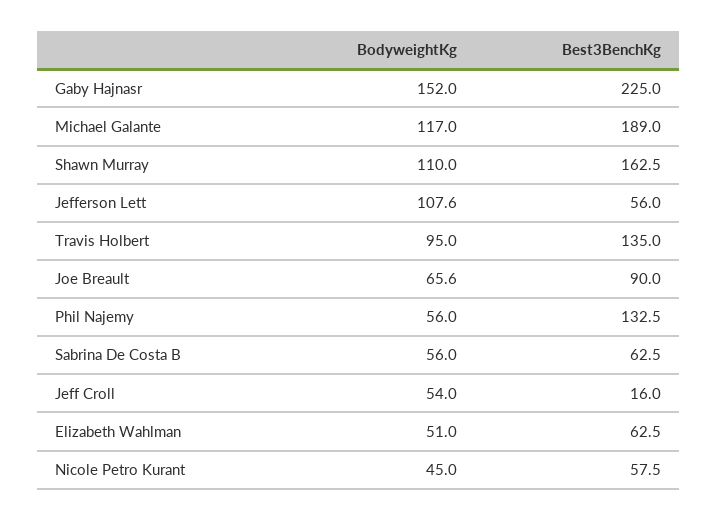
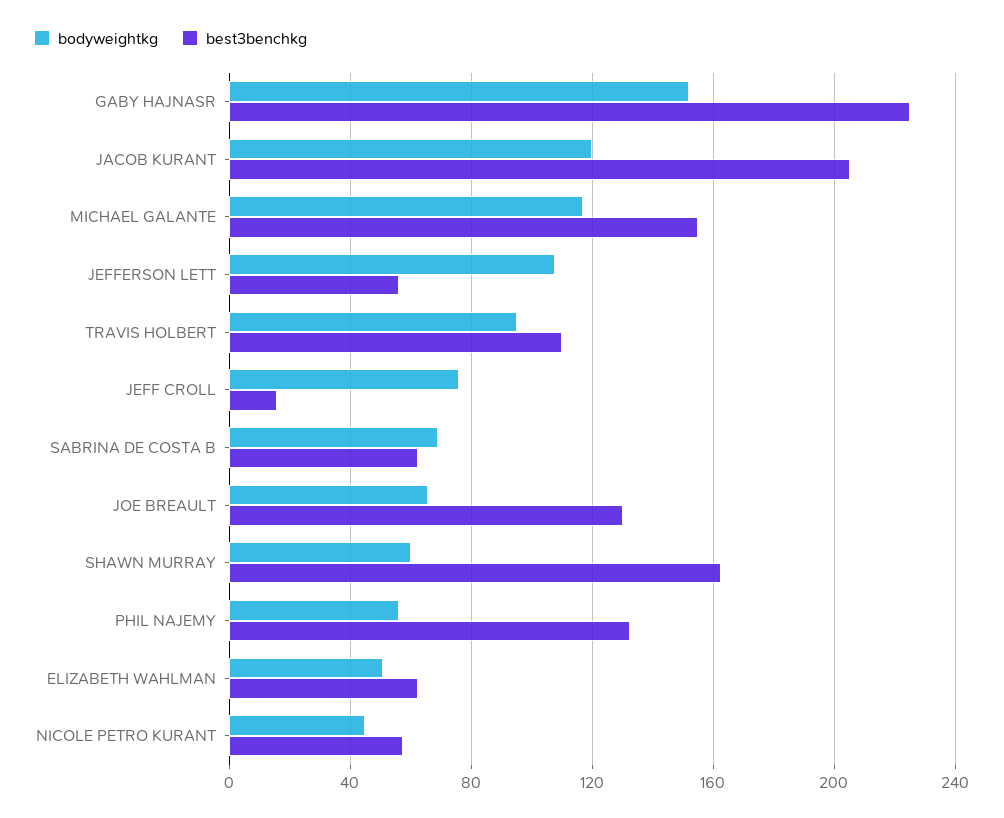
  {
    "BodyweightKg": {
      "Gaby Hajnasr": 152,
      "Michael Galante": 117,
-     "Shawn Murray": 110,
+     "Shawn Murray": 60,
      "Jefferson Lett": 107.6,
      "Travis Holbert": 95,
      "Joe Breault": 65.6,
      "Phil Najemy": 56,
-     "Sabrina De Costa B": 56,
+     "Sabrina De Costa B": 70,
-     "Jeff Croll": 54,
+     "Jeff Croll": 75,
      "Elizabeth Wahlman": 51,
-     "Nicole Petro Kurant": 45
+     "Nicole Petro Kurant": 45,
+     "JACOB KURANT": 120
    },
    "Best3BenchKg": {
      "Gaby Hajnasr": 225,
-     "Michael Galante": 189,
+     "Michael Galante": 155,
      "Shawn Murray": 162.5,
      "Jefferson Lett": 56,
-     "Travis Holbert": 135,
+     "Travis Holbert": 110,
-     "Joe Breault": 90,
+     "Joe Breault": 130,
      "Phil Najemy": 132.5,
      "Sabrina De Costa B": 62.5,
      "Jeff Croll": 16,
      "Elizabeth Wahlman": 62.5,
-     "Nicole Petro Kurant": 57.5
+     "Nicole Petro Kurant": 57.5,
+     "JACOB KURANT": 205
    }
  }

